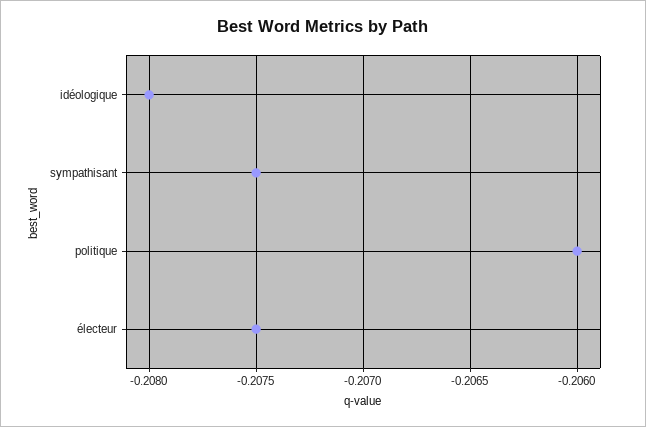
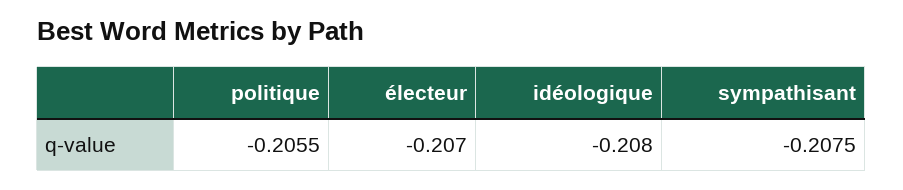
  {
    "idéologique": -0.208,
    "sympathisant": -0.2075,
-   "politique": -0.206,
+   "politique": -0.2055,
-   "électeur": -0.2075
+   "électeur": -0.207
  }

